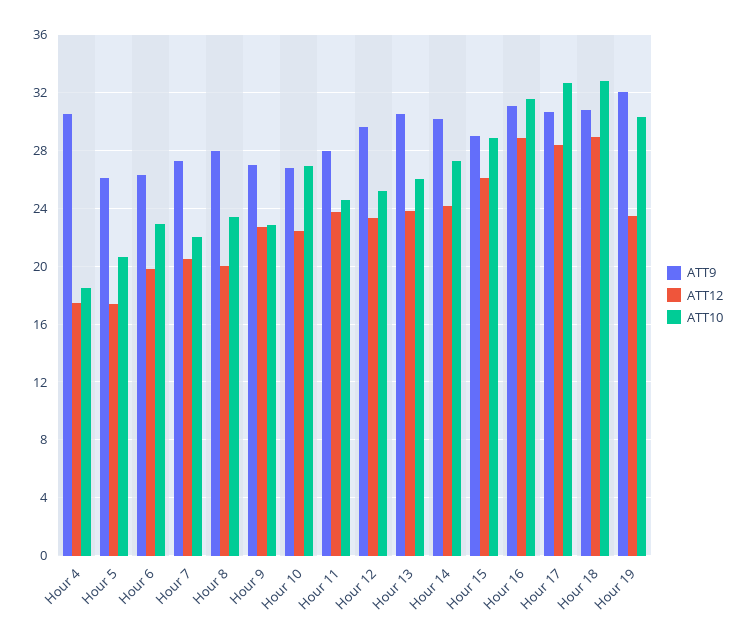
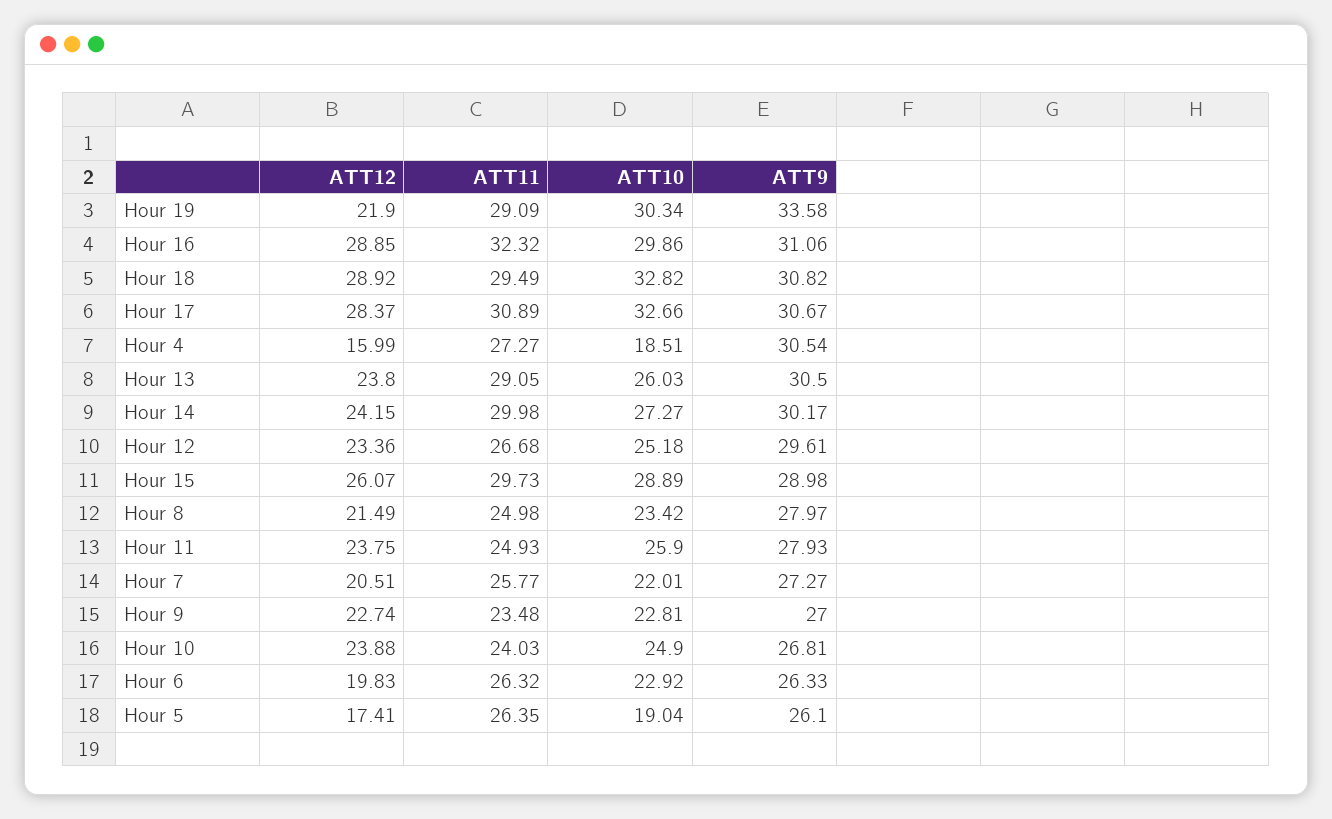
  {
    "ATT9": {
      "Hour 4": 30.54,
      "Hour 5": 26.1,
      "Hour 6": 26.33,
      "Hour 7": 27.27,
      "Hour 8": 27.97,
      "Hour 9": 27,
      "Hour 10": 26.81,
      "Hour 11": 27.93,
      "Hour 12": 29.61,
      "Hour 13": 30.5,
      "Hour 14": 30.17,
      "Hour 15": 28.98,
      "Hour 16": 31.06,
      "Hour 17": 30.67,
      "Hour 18": 30.82,
-     "Hour 19": 32
+     "Hour 19": 33.58
    },
    "ATT12": {
-     "Hour 4": 17.5,
+     "Hour 4": 15.99,
      "Hour 5": 17.41,
      "Hour 6": 19.83,
      "Hour 7": 20.51,
-     "Hour 8": 20,
+     "Hour 8": 21.49,
      "Hour 9": 22.74,
-     "Hour 10": 22.5,
+     "Hour 10": 23.88,
      "Hour 11": 23.75,
      "Hour 12": 23.36,
      "Hour 13": 23.8,
      "Hour 14": 24.15,
      "Hour 15": 26.07,
      "Hour 16": 28.85,
      "Hour 17": 28.37,
      "Hour 18": 28.92,
-     "Hour 19": 23.5
+     "Hour 19": 21.9
    },
    "ATT10": {
      "Hour 4": 18.51,
-     "Hour 5": 20.5,
+     "Hour 5": 19.04,
      "Hour 6": 22.92,
      "Hour 7": 22.01,
      "Hour 8": 23.42,
      "Hour 9": 22.81,
-     "Hour 10": 27,
+     "Hour 10": 24.9,
-     "Hour 11": 24.5,
+     "Hour 11": 25.9,
      "Hour 12": 25.18,
      "Hour 13": 26.03,
      "Hour 14": 27.27,
      "Hour 15": 28.89,
-     "Hour 16": 31.5,
+     "Hour 16": 29.86,
      "Hour 17": 32.66,
      "Hour 18": 32.82,
      "Hour 19": 30.34
-   }
+   },
+   "ATT11": {
+     "Hour 19": 29.09,
+     "Hour 16": 32.32,
+     "Hour 18": 29.49,
+     "Hour 17": 30.89,
+     "Hour 4": 27.27,
+     "Hour 13": 29.05,
+     "Hour 14": 29.98,
+     "Hour 12": 26.68,
+     "Hour 15": 29.73,
+     "Hour 8": 24.98,
+     "Hour 11": 24.93,
+     "Hour 7": 25.77,
+     "Hour 9": 23.48,
+     "Hour 10": 24.03,
+     "Hour 6": 26.32,
+     "Hour 5": 26.35
+   }
  }

